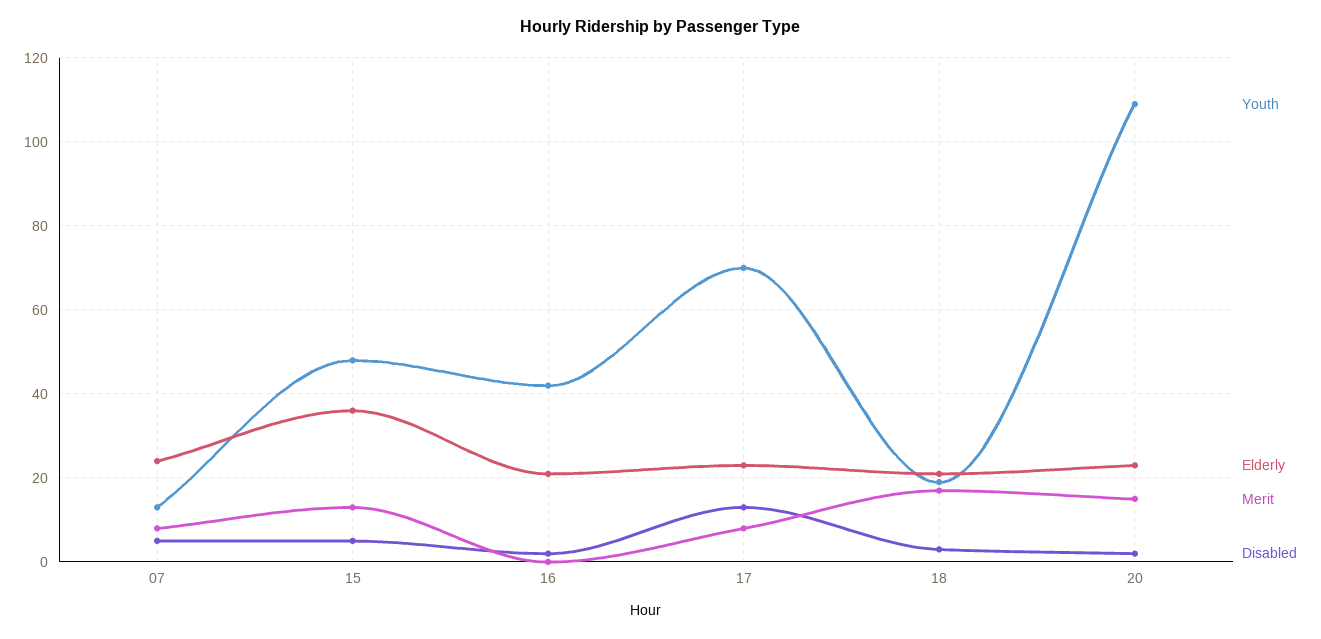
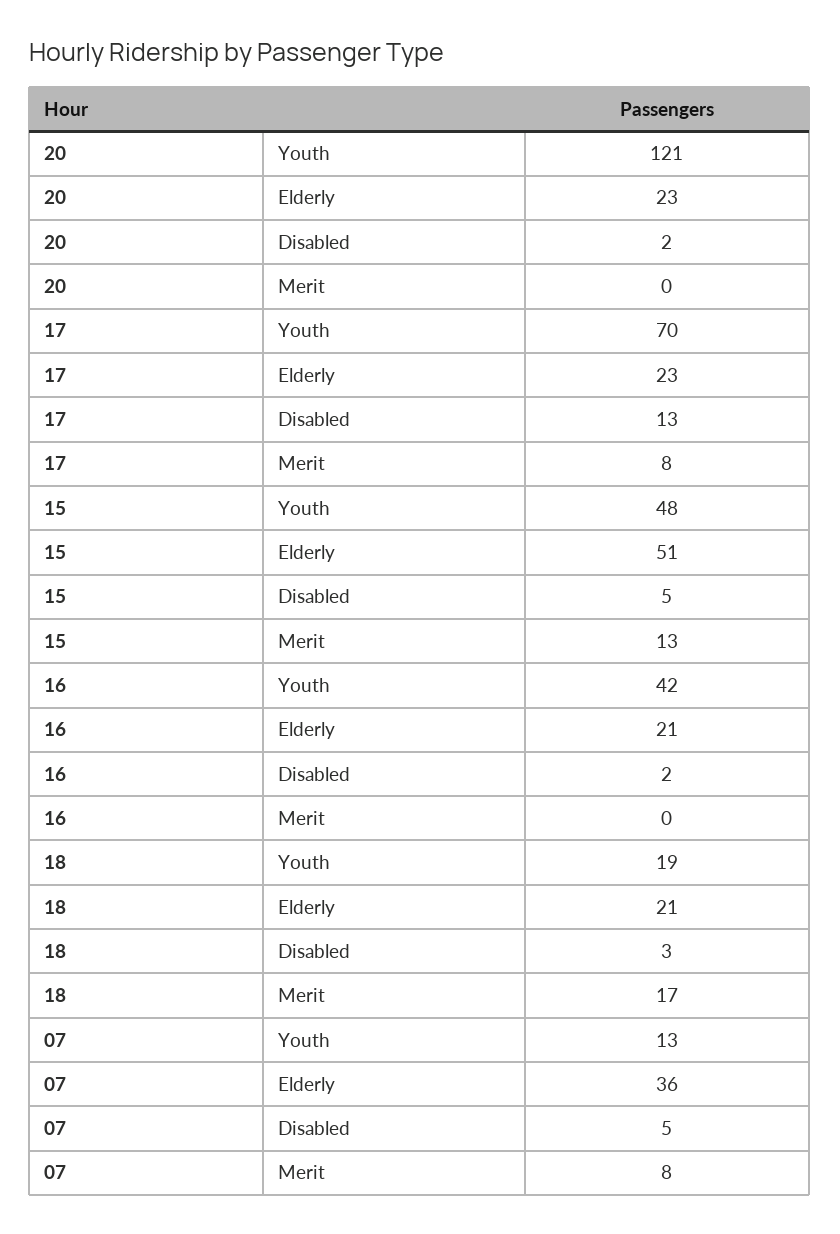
  {
    "Youth": {
      "07": 13,
      "15": 48,
      "16": 42,
      "17": 70,
      "18": 19,
-     "20": 110
+     "20": 121
    },
    "Elderly": {
-     "07": 25,
+     "07": 36,
-     "15": 35,
+     "15": 51,
      "16": 21,
      "17": 23,
      "18": 21,
      "20": 23
    },
    "Merit": {
      "07": 8,
      "15": 13,
      "16": 0,
      "17": 8,
      "18": 17,
-     "20": 15
+     "20": 0
    },
    "Disabled": {
      "07": 5,
      "15": 5,
      "16": 2,
      "17": 13,
      "18": 3,
      "20": 2
    }
  }

